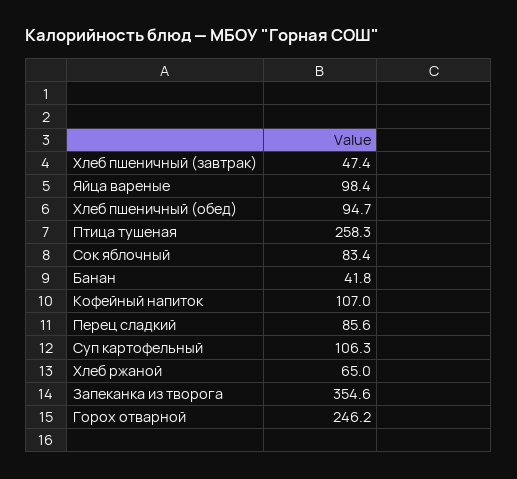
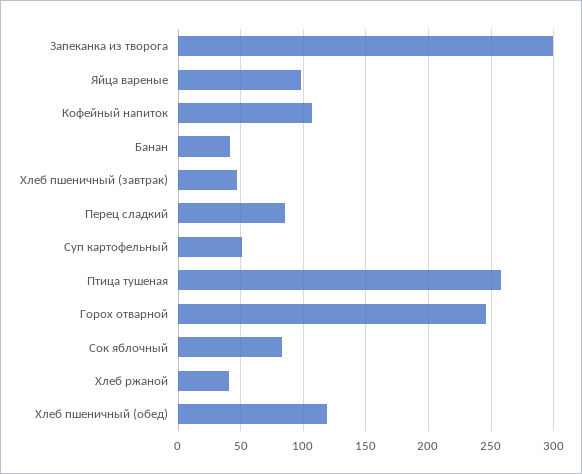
  {
    "Хлеб пшеничный (завтрак)": 47.4,
    "Яйца вареные": 98.4,
-   "Хлеб пшеничный (обед)": 94.7,
+   "Хлеб пшеничный (обед)": 120,
    "Птица тушеная": 258.3,
    "Сок яблочный": 83.4,
    "Банан": 41.8,
    "Кофейный напиток": 107,
    "Перец сладкий": 85.6,
-   "Суп картофельный": 106.3,
+   "Суп картофельный": 50,
-   "Хлеб ржаной": 65,
+   "Хлеб ржаной": 40,
-   "Запеканка из творога": 354.6,
+   "Запеканка из творога": 300,
    "Горох отварной": 246.2
  }

